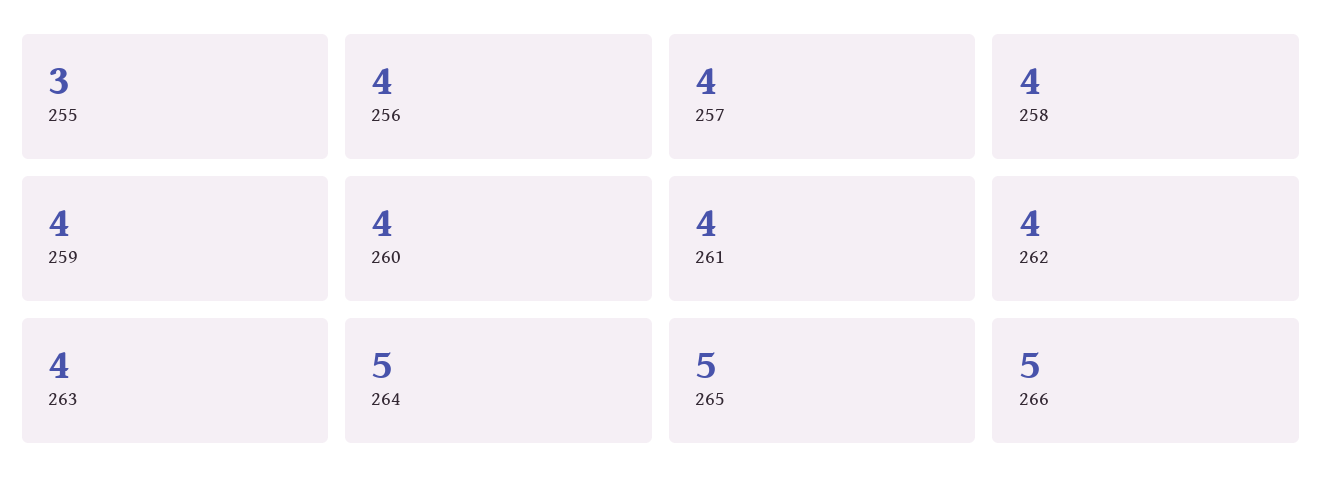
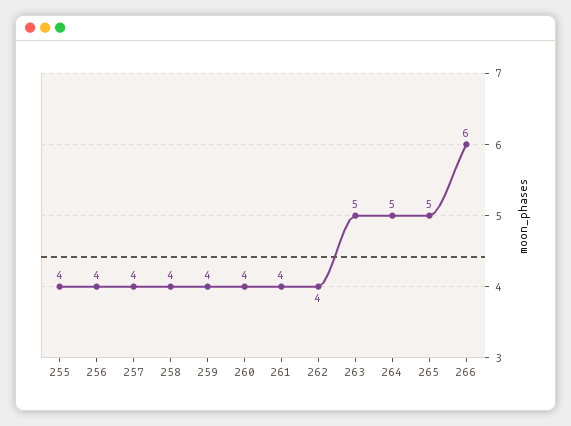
  {
-   "255": 3,
+   "255": 4,
    "256": 4,
    "257": 4,
    "258": 4,
    "259": 4,
    "260": 4,
    "261": 4,
    "262": 4,
-   "263": 4,
+   "263": 5,
    "264": 5,
    "265": 5,
-   "266": 5
+   "266": 6
  }

